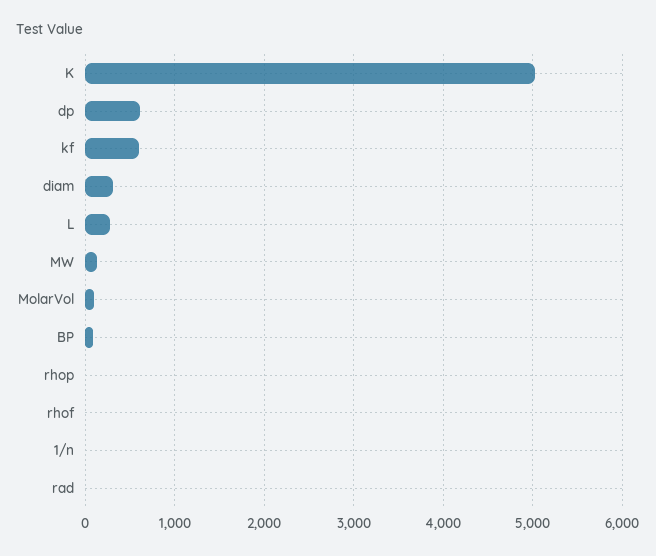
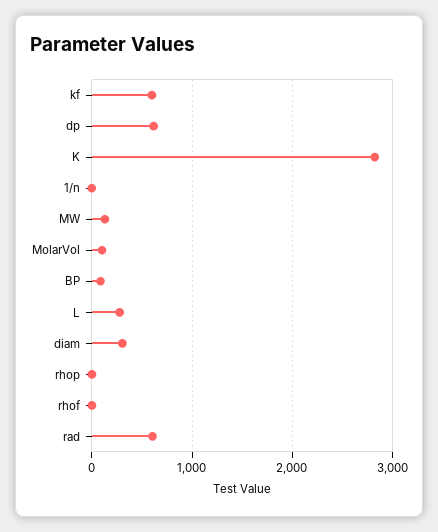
  {
-   "K": 5000,
+   "K": 2800,
    "dp": 600,
    "kf": 600,
    "diam": 300,
    "L": 300,
    "MW": 100,
    "MolarVol": 100,
    "BP": 100,
    "rhop": 0,
    "rhof": 0,
    "1/n": 0,
-   "rad": 0
+   "rad": 600
  }

